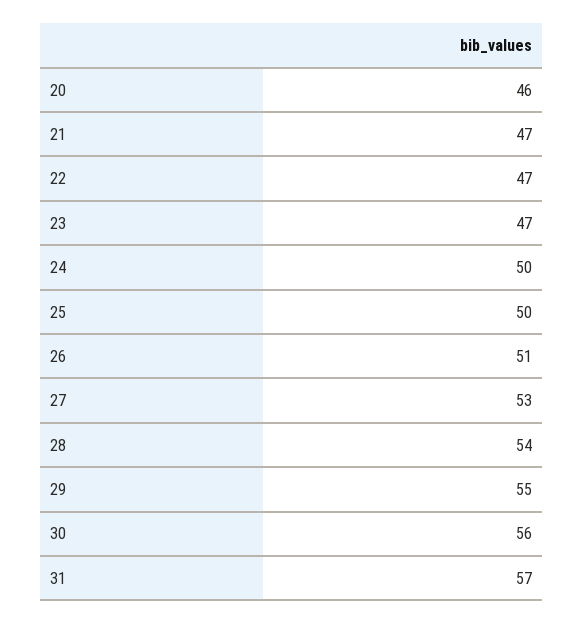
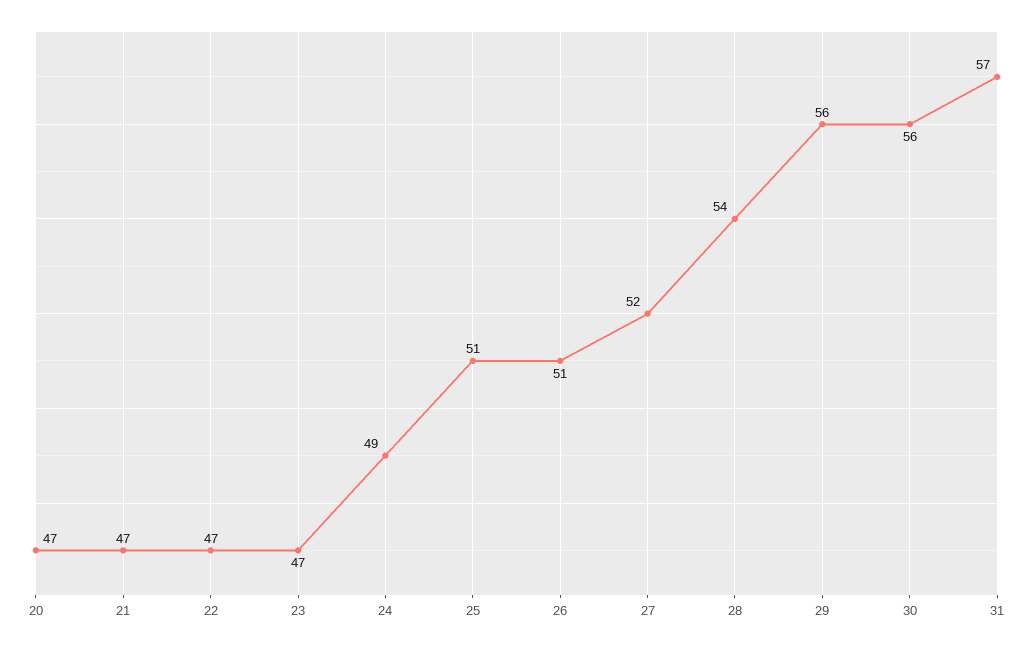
  {
-   "20": 46,
+   "20": 47,
    "21": 47,
    "22": 47,
    "23": 47,
-   "24": 50,
+   "24": 49,
-   "25": 50,
+   "25": 51,
    "26": 51,
-   "27": 53,
+   "27": 52,
    "28": 54,
-   "29": 55,
+   "29": 56,
    "30": 56,
    "31": 57
  }

